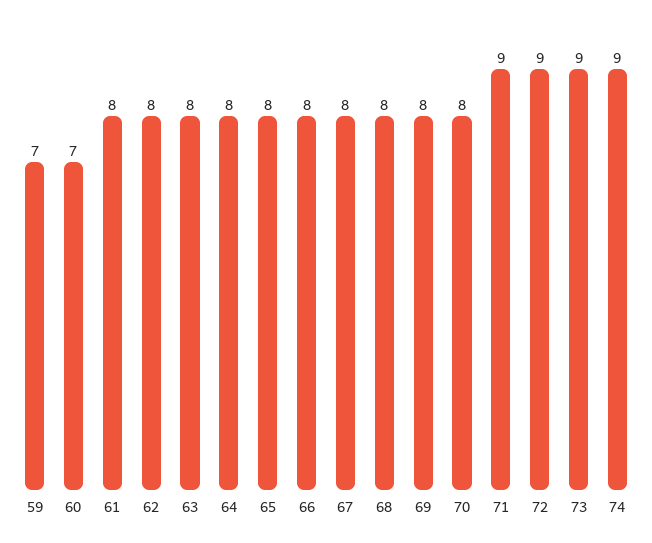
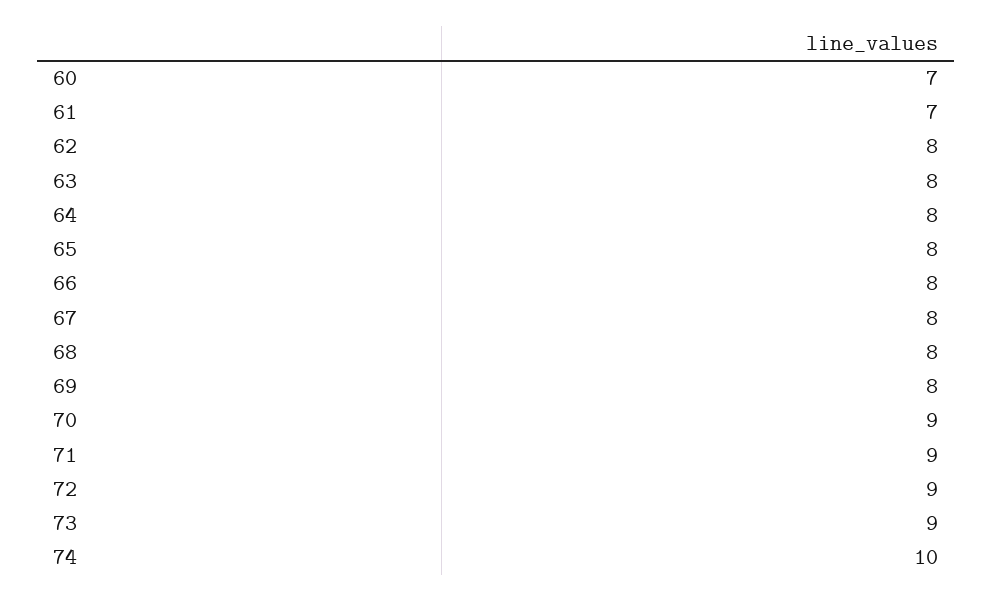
  {
-   "59": 7,
    "60": 7,
-   "61": 8,
+   "61": 7,
    "62": 8,
    "63": 8,
    "64": 8,
    "65": 8,
    "66": 8,
    "67": 8,
    "68": 8,
    "69": 8,
-   "70": 8,
+   "70": 9,
    "71": 9,
    "72": 9,
    "73": 9,
-   "74": 9
+   "74": 10
  }

